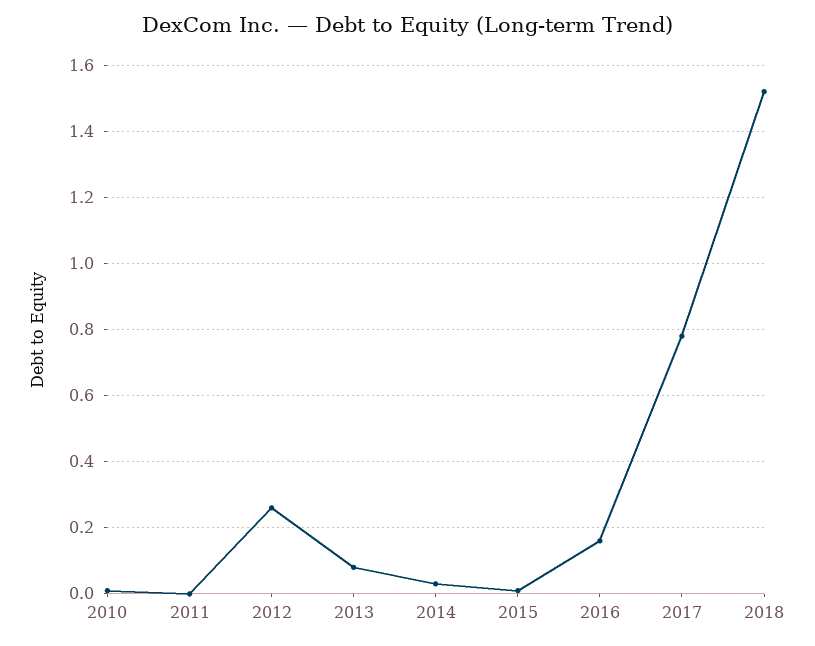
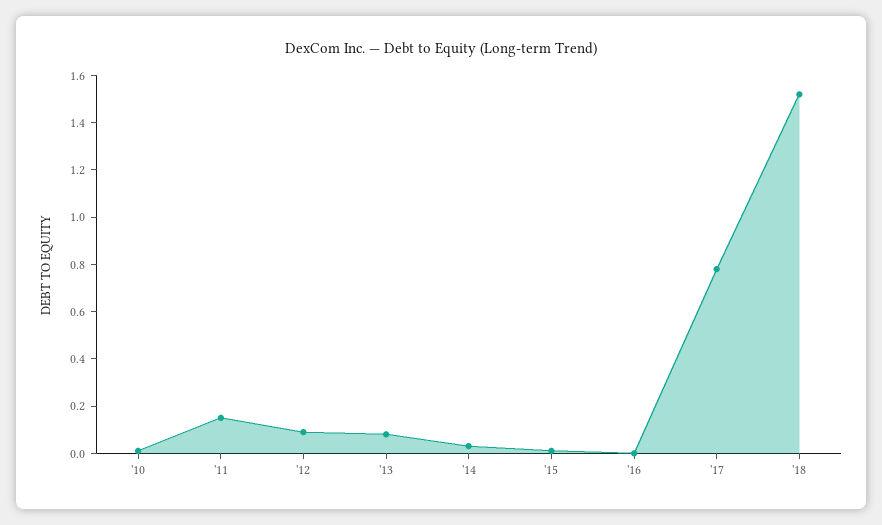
  {
    "2010": 0,
-   "2011": 0,
+   "2011": 0.15,
-   "2012": 0.25,
+   "2012": 0.1,
    "2013": 0.1,
    "2014": 0.05,
    "2015": 0,
-   "2016": 0.15,
+   "2016": 0,
    "2017": 0.8,
    "2018": 1.5
  }

